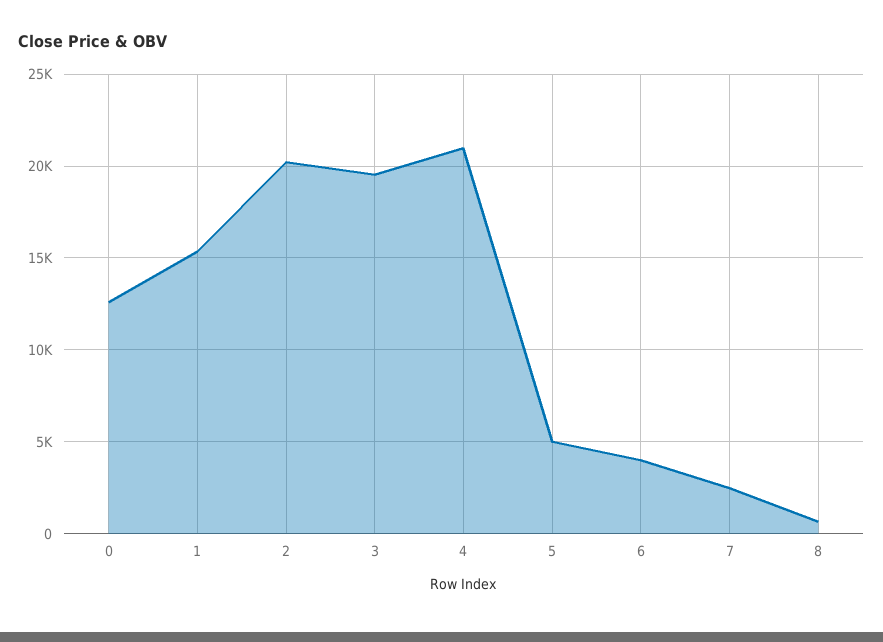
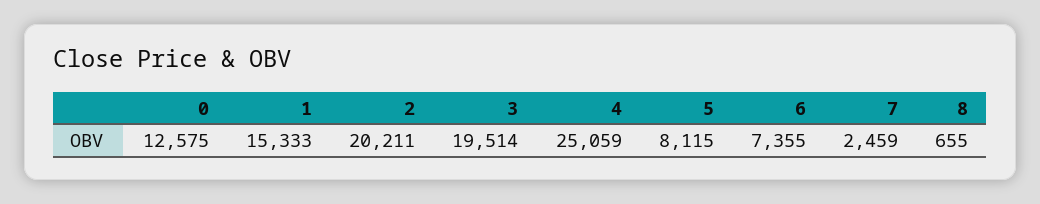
  {
    "0": 12575,
    "1": 15333,
    "2": 20211,
    "3": 19514,
-   "4": 21000,
+   "4": 25059,
-   "5": 5000,
+   "5": 8115,
-   "6": 4000,
+   "6": 7355,
    "7": 2459,
    "8": 655
  }

